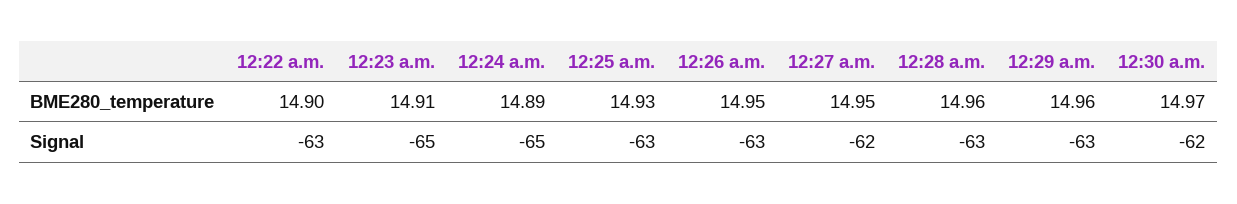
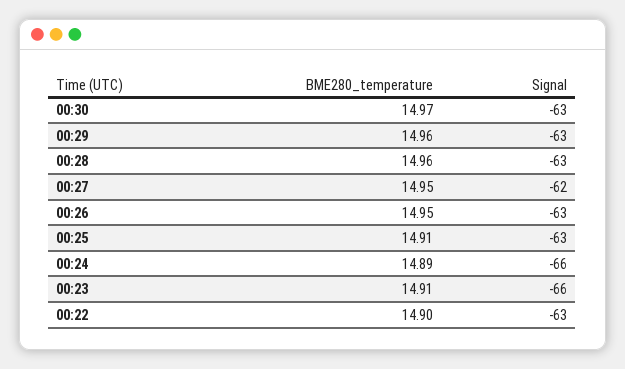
  {
    "12:22 a.m.": {
      "BME280_temperature": 14.9,
      "Signal": -63
    },
    "12:23 a.m.": {
      "BME280_temperature": 14.91,
-     "Signal": -65
+     "Signal": -66
    },
    "12:24 a.m.": {
      "BME280_temperature": 14.89,
-     "Signal": -65
+     "Signal": -66
    },
    "12:25 a.m.": {
-     "BME280_temperature": 14.93,
+     "BME280_temperature": 14.91,
      "Signal": -63
    },
    "12:26 a.m.": {
      "BME280_temperature": 14.95,
      "Signal": -63
    },
    "12:27 a.m.": {
      "BME280_temperature": 14.95,
      "Signal": -62
    },
    "12:28 a.m.": {
      "BME280_temperature": 14.96,
      "Signal": -63
    },
    "12:29 a.m.": {
      "BME280_temperature": 14.96,
      "Signal": -63
    },
    "12:30 a.m.": {
      "BME280_temperature": 14.97,
-     "Signal": -62
+     "Signal": -63
    }
  }

